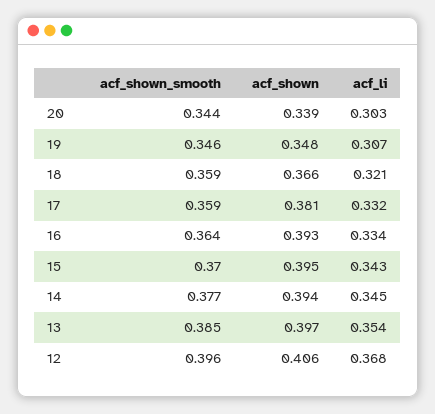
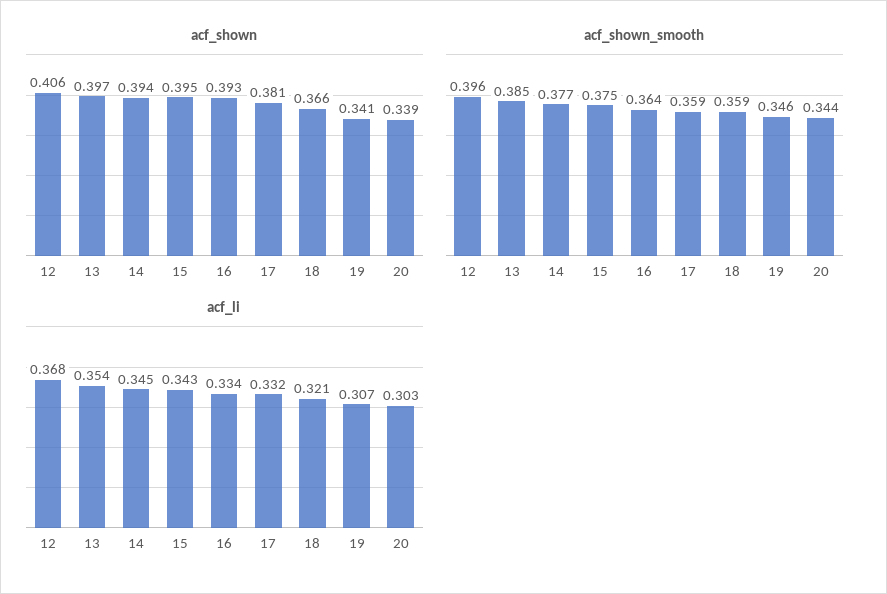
  {
    "acf_shown_smooth": {
      "20": 0.344,
      "19": 0.346,
      "18": 0.359,
      "17": 0.359,
      "16": 0.364,
-     "15": 0.37,
+     "15": 0.375,
      "14": 0.377,
      "13": 0.385,
      "12": 0.396
    },
    "acf_shown": {
      "20": 0.339,
-     "19": 0.348,
+     "19": 0.341,
      "18": 0.366,
      "17": 0.381,
      "16": 0.393,
      "15": 0.395,
      "14": 0.394,
      "13": 0.397,
      "12": 0.406
    },
    "acf_li": {
      "20": 0.303,
      "19": 0.307,
      "18": 0.321,
      "17": 0.332,
      "16": 0.334,
      "15": 0.343,
      "14": 0.345,
      "13": 0.354,
      "12": 0.368
    }
  }

